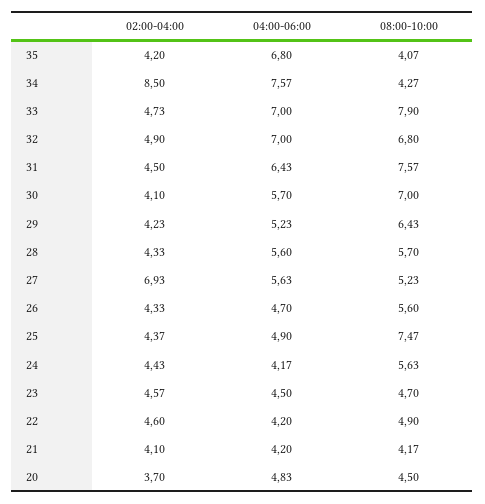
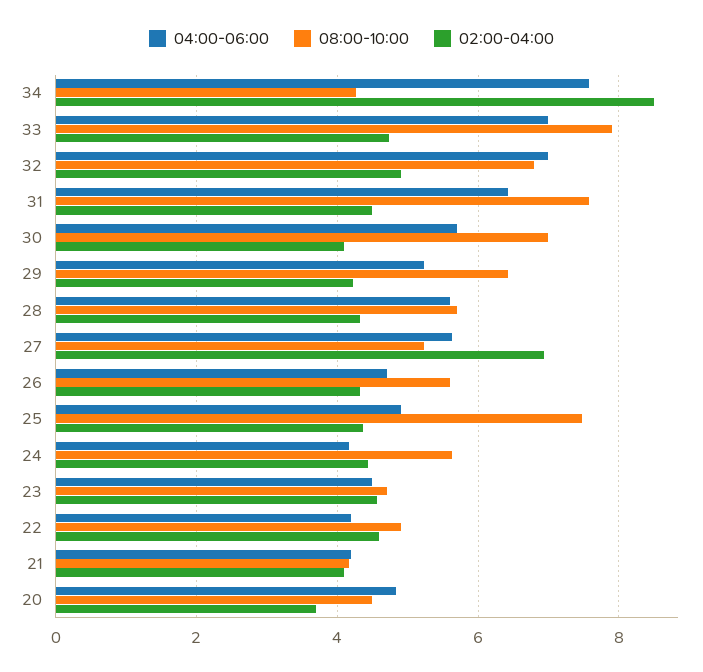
  {
    "02:00-04:00": {
-     "35": 4.2,
      "34": 8.5,
      "33": 4.73,
      "32": 4.9,
      "31": 4.5,
      "30": 4.1,
      "29": 4.23,
      "28": 4.33,
      "27": 6.93,
      "26": 4.33,
      "25": 4.37,
      "24": 4.43,
      "23": 4.57,
      "22": 4.6,
      "21": 4.1,
      "20": 3.7
    },
    "04:00-06:00": {
-     "35": 6.8,
      "34": 7.57,
      "33": 7,
      "32": 7,
      "31": 6.43,
      "30": 5.7,
      "29": 5.23,
      "28": 5.6,
      "27": 5.63,
      "26": 4.7,
      "25": 4.9,
      "24": 4.17,
      "23": 4.5,
      "22": 4.2,
      "21": 4.2,
      "20": 4.83
    },
    "08:00-10:00": {
-     "35": 4.07,
      "34": 4.27,
      "33": 7.9,
      "32": 6.8,
      "31": 7.57,
      "30": 7,
      "29": 6.43,
      "28": 5.7,
      "27": 5.23,
      "26": 5.6,
      "25": 7.47,
      "24": 5.63,
      "23": 4.7,
      "22": 4.9,
      "21": 4.17,
      "20": 4.5
    }
  }

